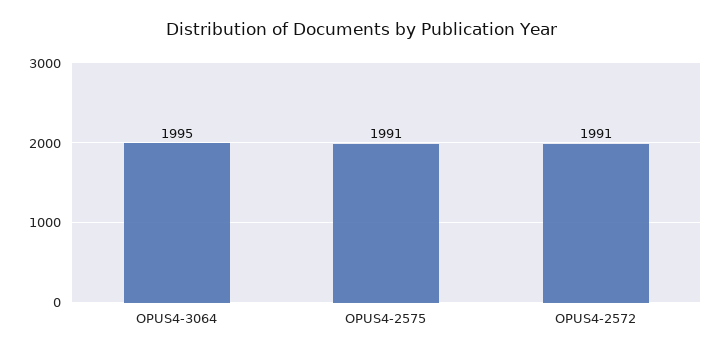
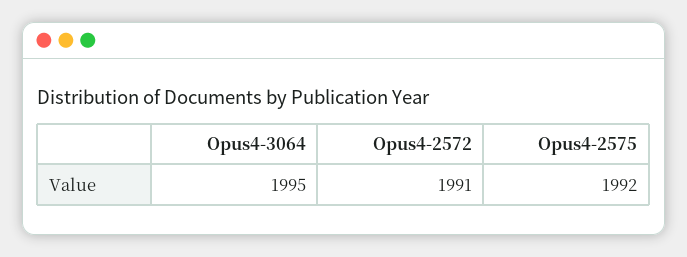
  {
    "OPUS4-3064": 1995,
-   "OPUS4-2575": 1991,
+   "OPUS4-2575": 1992,
    "OPUS4-2572": 1991
  }

